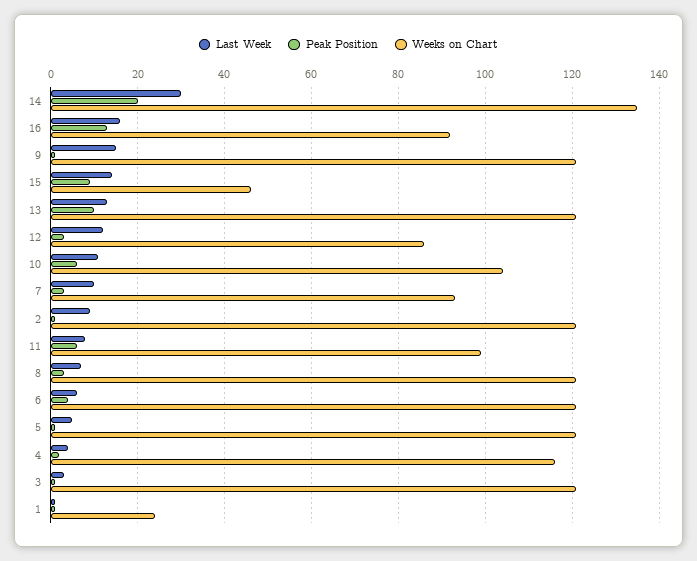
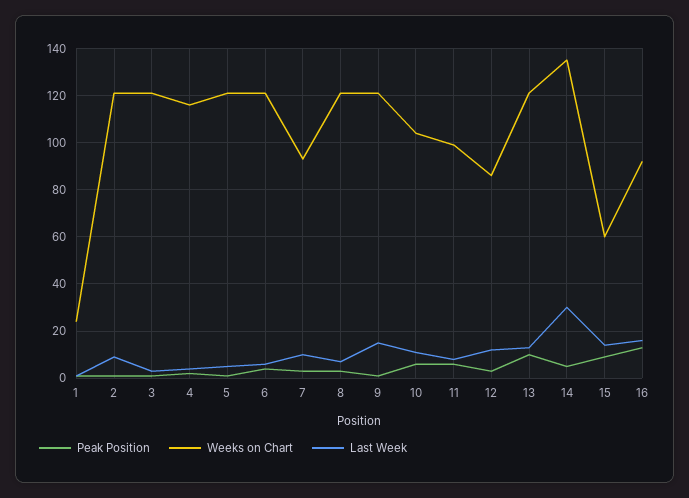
  {
    "Last Week": {
      "14": 30,
      "16": 15,
      "9": 15,
      "15": 15,
      "13": 15,
      "12": 10,
      "10": 10,
      "7": 10,
      "2": 10,
      "11": 10,
      "8": 5,
      "6": 5,
      "5": 5,
      "4": 5,
      "3": 5,
      "1": 0
    },
    "Peak Position": {
-     "14": 20,
+     "14": 5,
      "16": 15,
      "9": 0,
      "15": 10,
      "13": 10,
      "12": 5,
      "10": 5,
      "7": 5,
      "2": 0,
      "11": 5,
      "8": 5,
      "6": 5,
      "5": 0,
      "4": 0,
      "3": 0,
      "1": 0
    },
    "Weeks on Chart": {
      "14": 135,
      "16": 90,
      "9": 120,
-     "15": 45,
+     "15": 60,
      "13": 120,
      "12": 85,
      "10": 105,
      "7": 95,
      "2": 120,
      "11": 100,
      "8": 120,
      "6": 120,
      "5": 120,
      "4": 115,
      "3": 120,
      "1": 25
    }
  }

